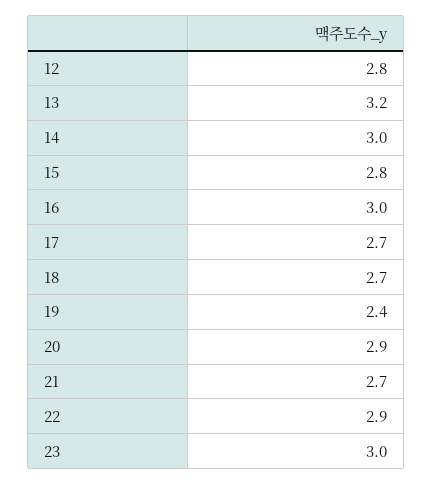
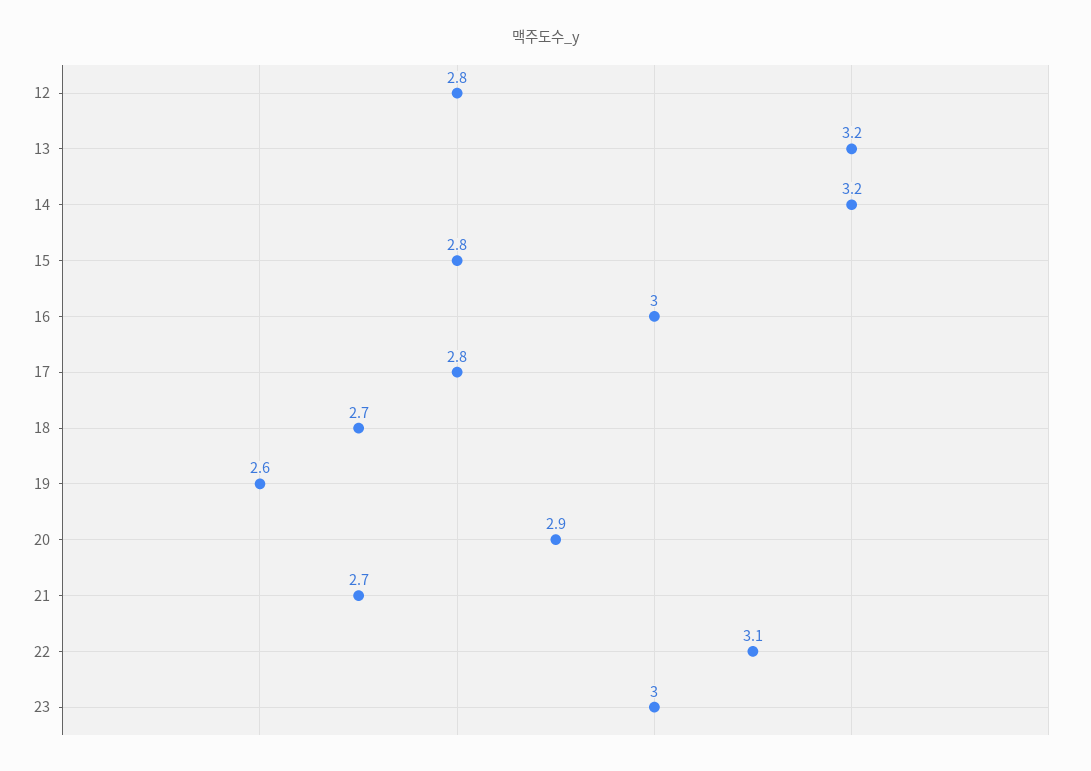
  {
    "12": 2.8,
    "13": 3.2,
-   "14": 3,
+   "14": 3.2,
    "15": 2.8,
    "16": 3,
-   "17": 2.7,
+   "17": 2.8,
    "18": 2.7,
-   "19": 2.4,
+   "19": 2.6,
    "20": 2.9,
    "21": 2.7,
-   "22": 2.9,
+   "22": 3.1,
    "23": 3
  }

